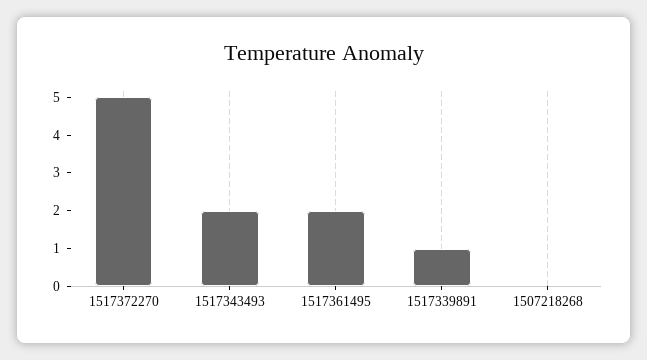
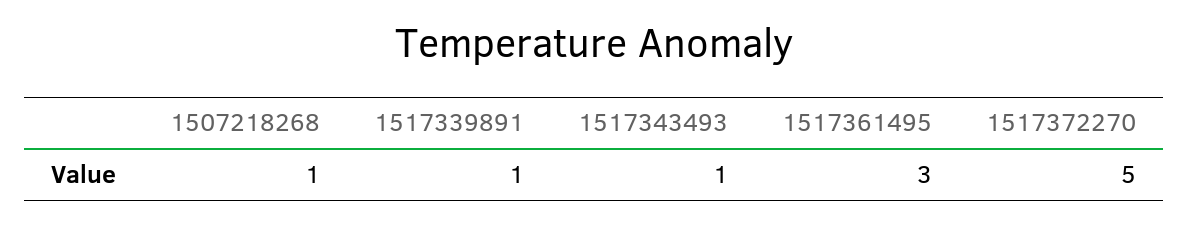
  {
    "1517372270": 5,
-   "1517343493": 2,
+   "1517343493": 1,
-   "1517361495": 2,
+   "1517361495": 3,
    "1517339891": 1,
-   "1507218268": 0
+   "1507218268": 1
  }

